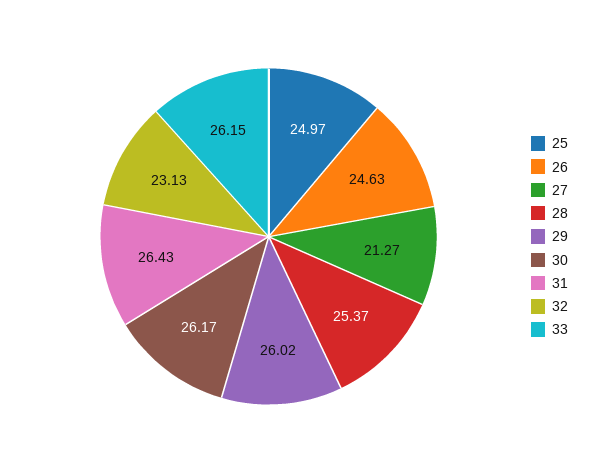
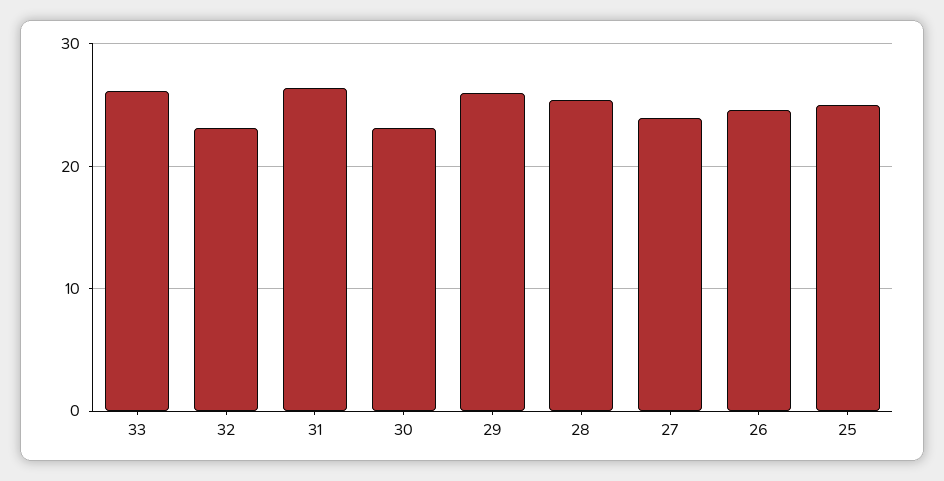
  {
    "25": 24.97,
    "26": 24.63,
-   "27": 21.27,
+   "27": 24,
    "28": 25.37,
    "29": 26.02,
-   "30": 26.17,
+   "30": 23,
    "31": 26.43,
    "32": 23.13,
    "33": 26.15
  }

